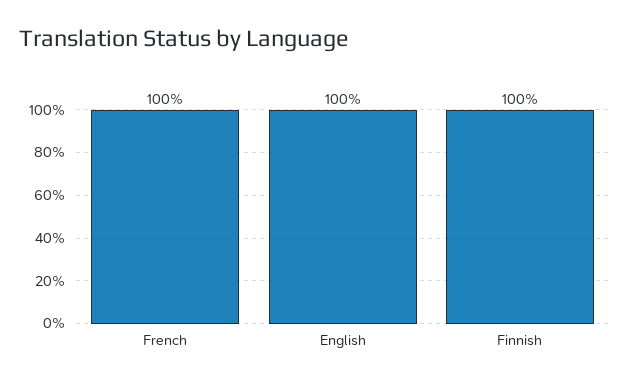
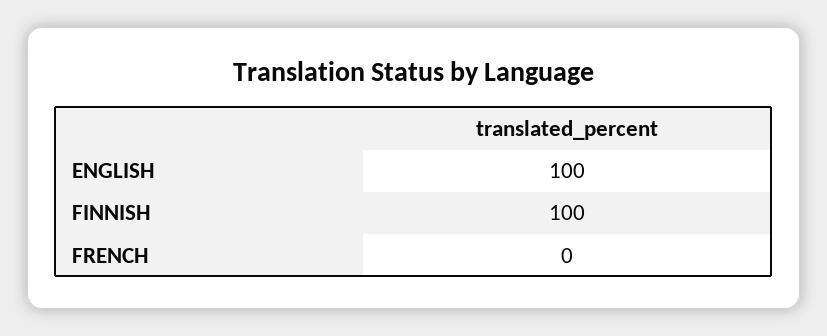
  {
-   "French": 100,
+   "French": 0,
    "English": 100,
    "Finnish": 100
  }

